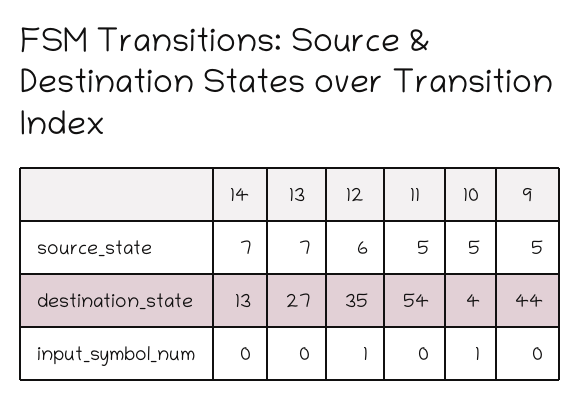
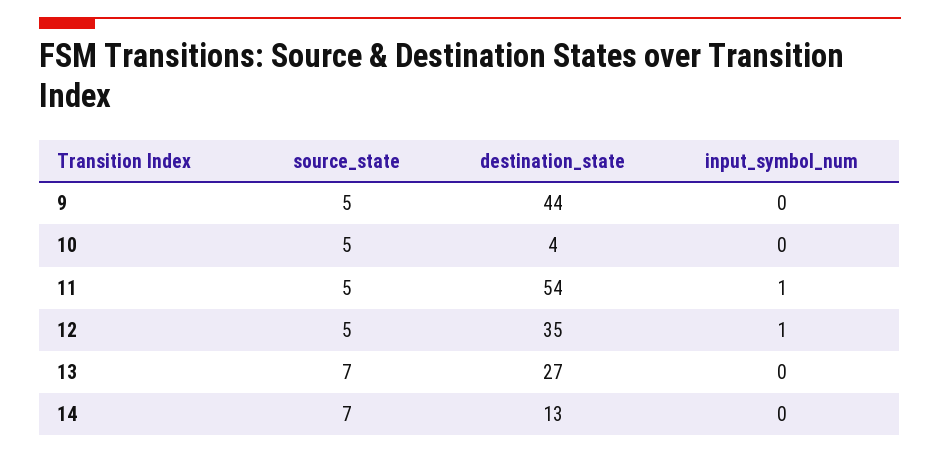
  {
    "14": {
      "source_state": 7,
      "destination_state": 13,
      "input_symbol_num": 0
    },
    "13": {
      "source_state": 7,
      "destination_state": 27,
      "input_symbol_num": 0
    },
    "12": {
-     "source_state": 6,
+     "source_state": 5,
      "destination_state": 35,
      "input_symbol_num": 1
    },
    "11": {
      "source_state": 5,
      "destination_state": 54,
-     "input_symbol_num": 0
+     "input_symbol_num": 1
    },
    "10": {
      "source_state": 5,
      "destination_state": 4,
-     "input_symbol_num": 1
+     "input_symbol_num": 0
    },
    "9": {
      "source_state": 5,
      "destination_state": 44,
      "input_symbol_num": 0
    }
  }

